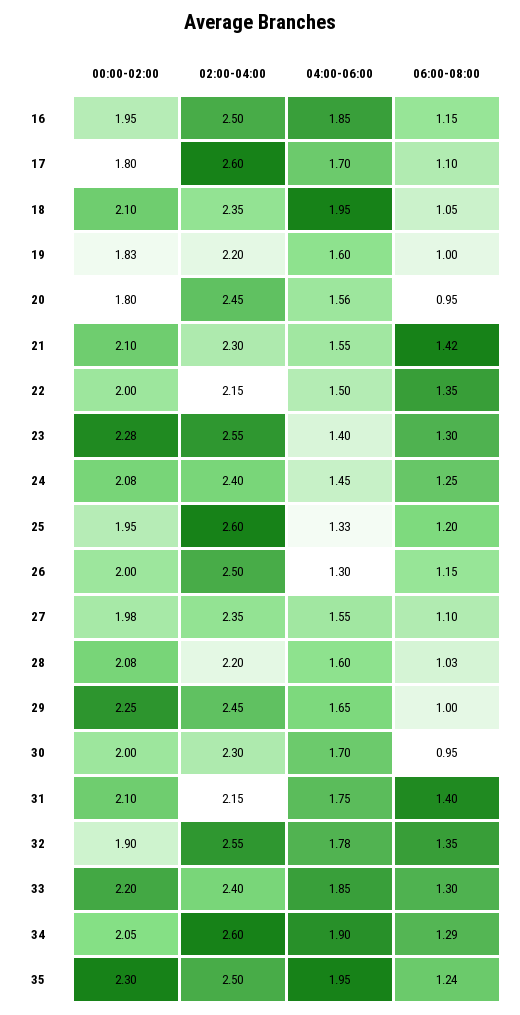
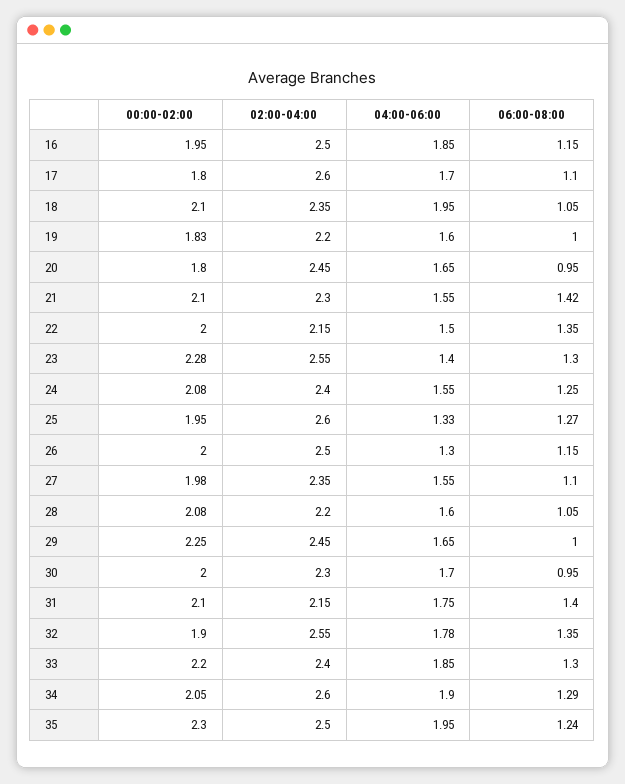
  {
    "00:00-02:00": {
      "16": 1.95,
      "17": 1.8,
      "18": 2.1,
      "19": 1.83,
      "20": 1.8,
      "21": 2.1,
      "22": 2,
      "23": 2.28,
      "24": 2.08,
      "25": 1.95,
      "26": 2,
      "27": 1.98,
      "28": 2.08,
      "29": 2.25,
      "30": 2,
      "31": 2.1,
      "32": 1.9,
      "33": 2.2,
      "34": 2.05,
      "35": 2.3
    },
    "02:00-04:00": {
      "16": 2.5,
      "17": 2.6,
      "18": 2.35,
      "19": 2.2,
      "20": 2.45,
      "21": 2.3,
      "22": 2.15,
      "23": 2.55,
      "24": 2.4,
      "25": 2.6,
      "26": 2.5,
      "27": 2.35,
      "28": 2.2,
      "29": 2.45,
      "30": 2.3,
      "31": 2.15,
      "32": 2.55,
      "33": 2.4,
      "34": 2.6,
      "35": 2.5
    },
    "04:00-06:00": {
      "16": 1.85,
      "17": 1.7,
      "18": 1.95,
      "19": 1.6,
-     "20": 1.56,
+     "20": 1.65,
      "21": 1.55,
      "22": 1.5,
      "23": 1.4,
-     "24": 1.45,
+     "24": 1.55,
      "25": 1.33,
      "26": 1.3,
      "27": 1.55,
      "28": 1.6,
      "29": 1.65,
      "30": 1.7,
      "31": 1.75,
      "32": 1.78,
      "33": 1.85,
      "34": 1.9,
      "35": 1.95
    },
    "06:00-08:00": {
      "16": 1.15,
      "17": 1.1,
      "18": 1.05,
      "19": 1,
      "20": 0.95,
      "21": 1.42,
      "22": 1.35,
      "23": 1.3,
      "24": 1.25,
-     "25": 1.2,
+     "25": 1.27,
      "26": 1.15,
      "27": 1.1,
-     "28": 1.03,
+     "28": 1.05,
      "29": 1,
      "30": 0.95,
      "31": 1.4,
      "32": 1.35,
      "33": 1.3,
      "34": 1.29,
      "35": 1.24
    }
  }

